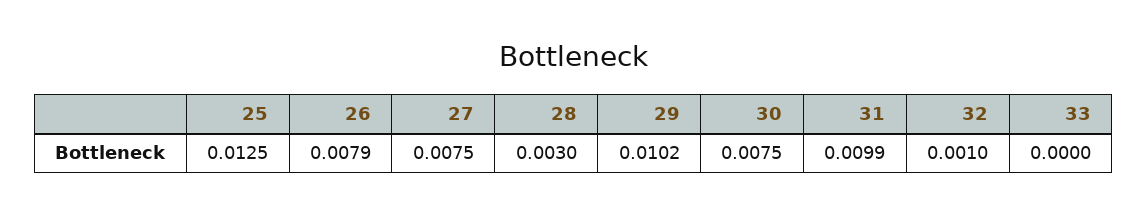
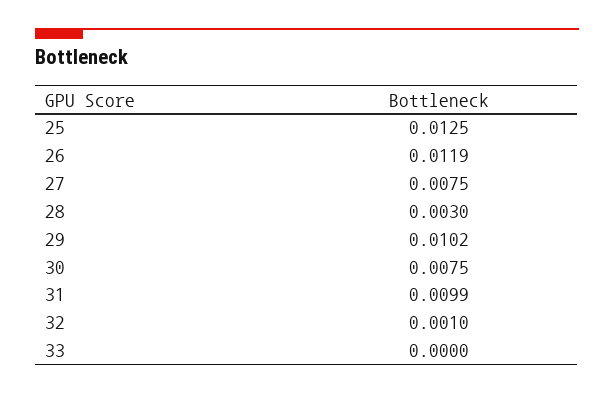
  {
    "25": 0.0125,
-   "26": 0.0079,
+   "26": 0.0119,
    "27": 0.0075,
    "28": 0.003,
    "29": 0.0102,
    "30": 0.0075,
    "31": 0.0099,
    "32": 0.001,
    "33": 0
  }

